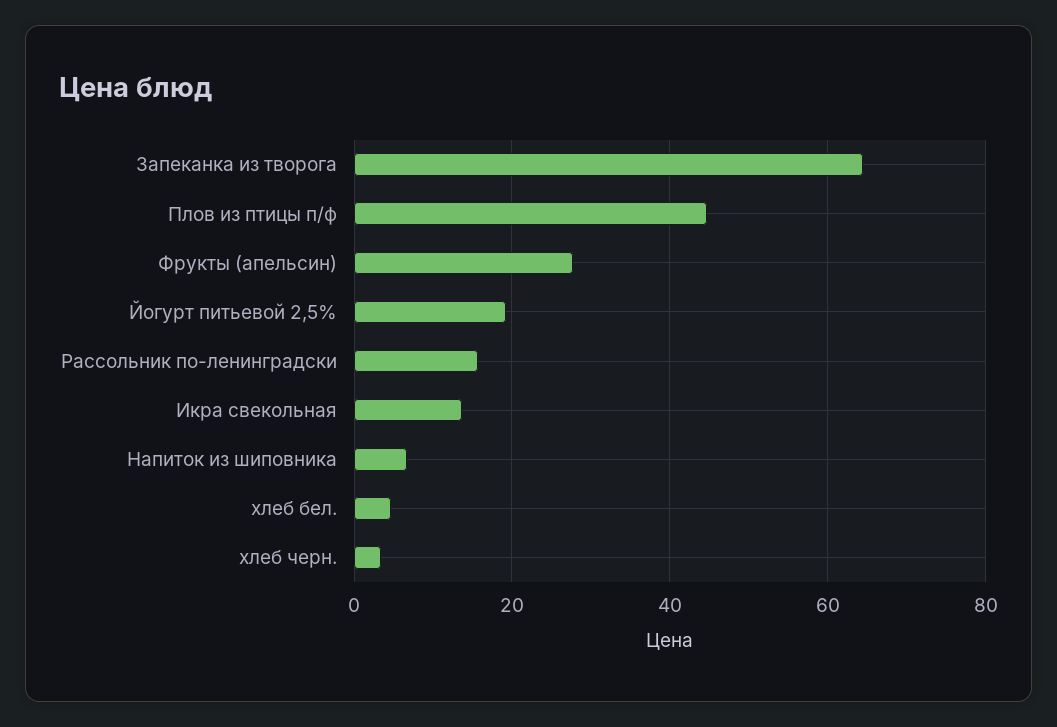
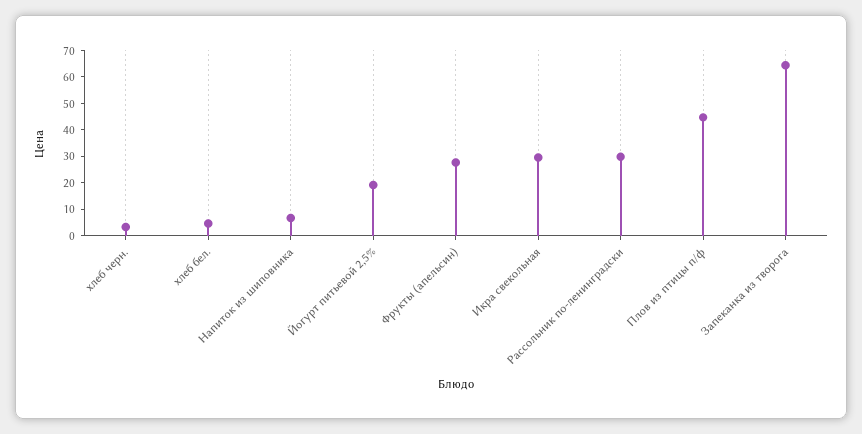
  {
    "Запеканка из творога": 64,
    "Плов из птицы п/ф": 44,
    "Фрукты (апельсин)": 28,
    "Йогурт питьевой 2,5%": 20,
-   "Рассольник по-ленинградски": 16,
+   "Рассольник по-ленинградски": 30,
-   "Икра свекольная": 14,
+   "Икра свекольная": 30,
    "Напиток из шиповника": 6,
    "хлеб бел.": 4,
    "хлеб черн.": 4
  }

